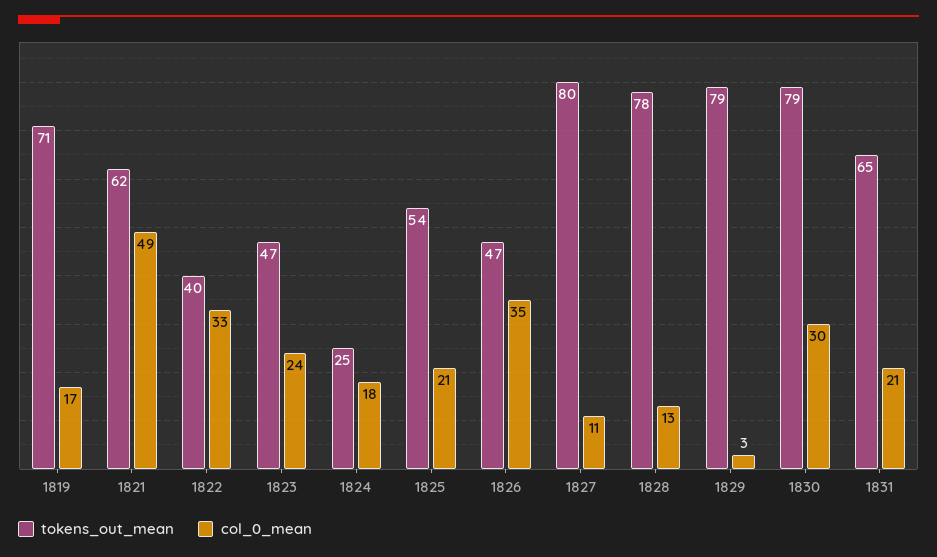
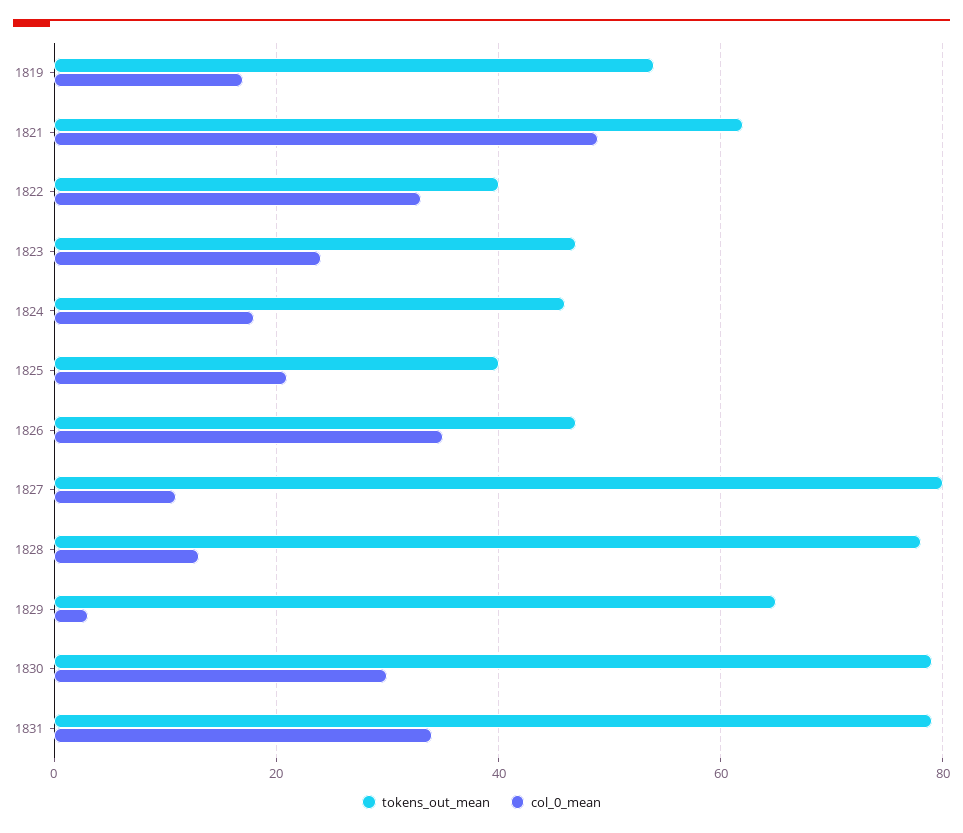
  {
    "tokens_out_mean": {
-     "1819": 71,
+     "1819": 55,
      "1821": 62,
      "1822": 40,
      "1823": 47,
-     "1824": 25,
+     "1824": 45,
-     "1825": 54,
+     "1825": 40,
      "1826": 47,
      "1827": 80,
      "1828": 78,
-     "1829": 79,
+     "1829": 65,
      "1830": 79,
-     "1831": 65
+     "1831": 80
    },
    "col_0_mean": {
      "1819": 17,
      "1821": 49,
      "1822": 33,
      "1823": 24,
      "1824": 18,
      "1825": 21,
      "1826": 35,
      "1827": 11,
      "1828": 13,
      "1829": 3,
      "1830": 30,
-     "1831": 21
+     "1831": 35
    }
  }

